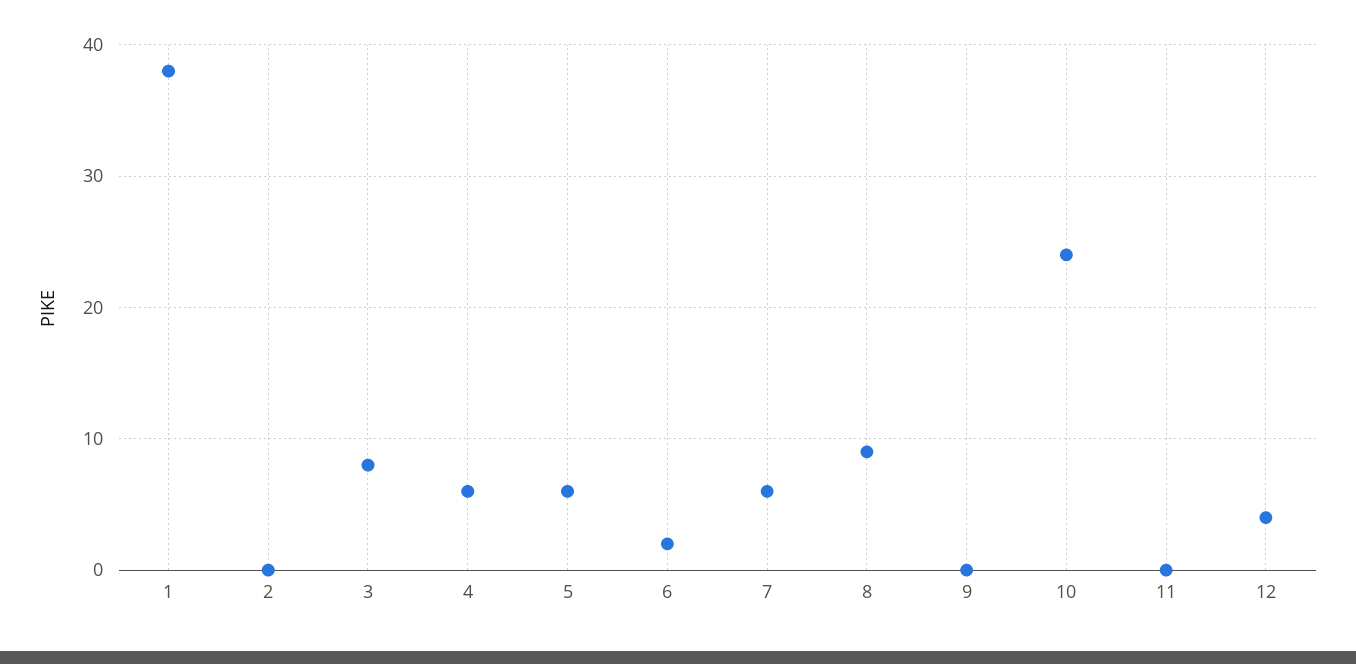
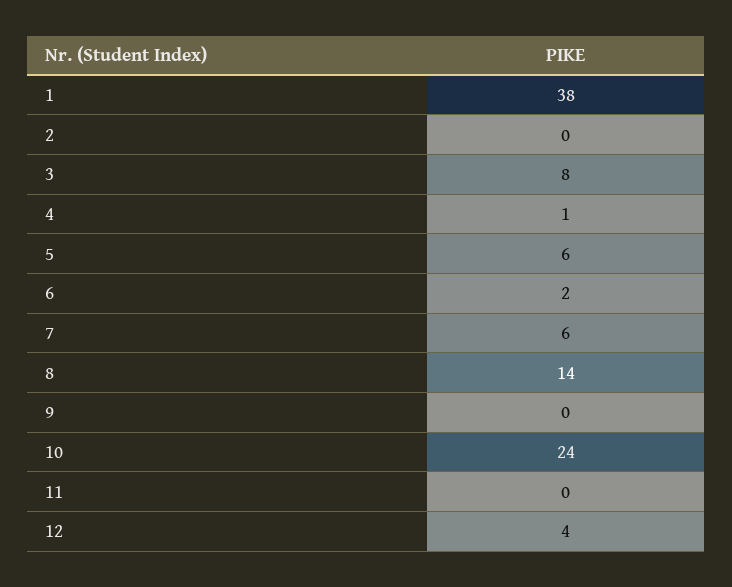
  {
    "1": 38,
    "2": 0,
    "3": 8,
-   "4": 6,
+   "4": 1,
    "5": 6,
    "6": 2,
    "7": 6,
-   "8": 9,
+   "8": 14,
    "9": 0,
    "10": 24,
    "11": 0,
    "12": 4
  }

